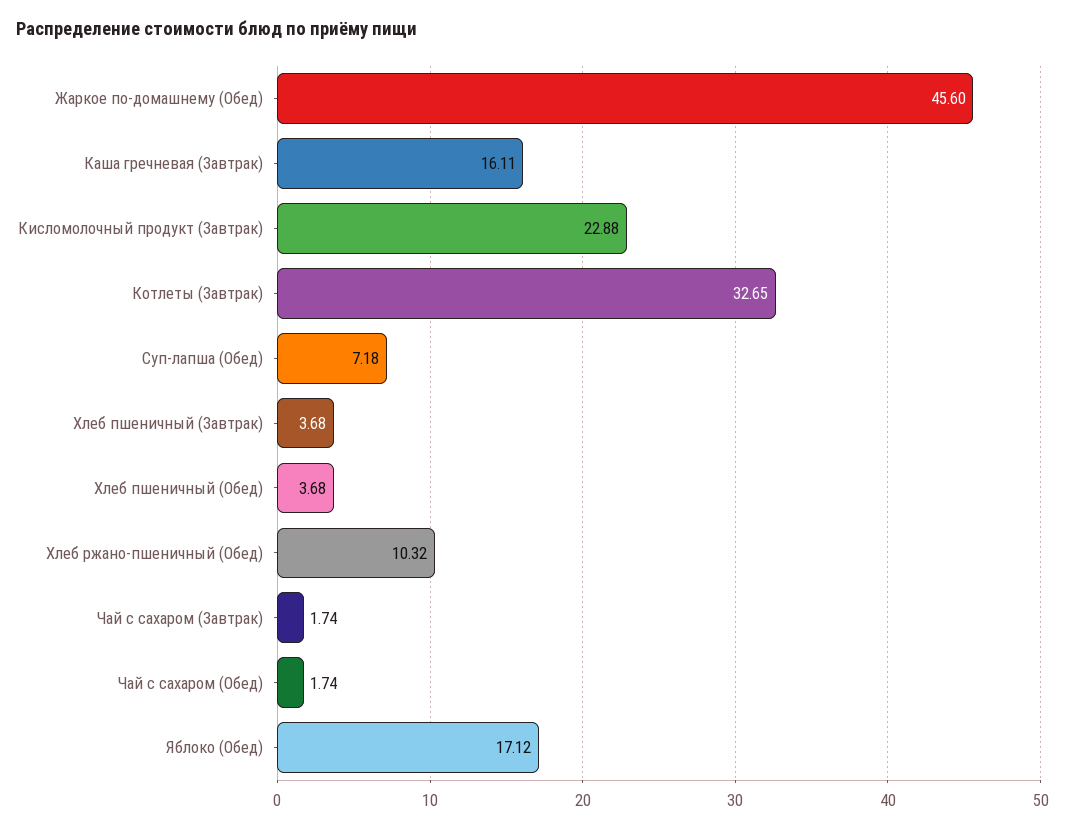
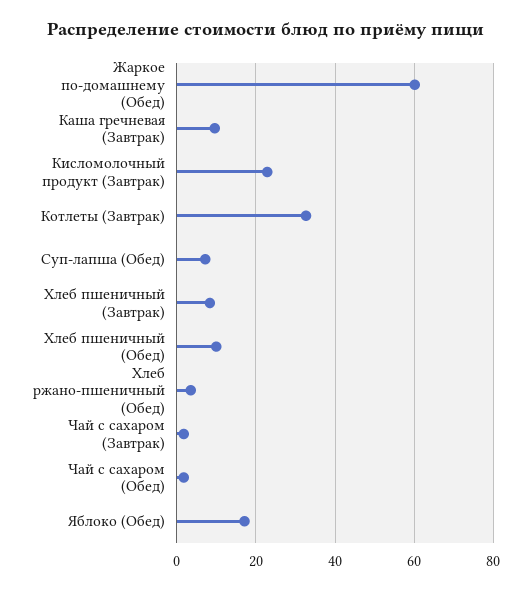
  {
-   "Жаркое по-домашнему (Обед)": 45.6,
+   "Жаркое по-домашнему (Обед)": 60,
-   "Каша гречневая (Завтрак)": 16.11,
+   "Каша гречневая (Завтрак)": 10,
    "Кисломолочный продукт (Завтрак)": 22.88,
    "Котлеты (Завтрак)": 32.65,
    "Суп-лапша (Обед)": 7.18,
-   "Хлеб пшеничный (Завтрак)": 3.68,
+   "Хлеб пшеничный (Завтрак)": 8,
-   "Хлеб пшеничный (Обед)": 3.68,
+   "Хлеб пшеничный (Обед)": 10,
-   "Хлеб ржано-пшеничный (Обед)": 10.32,
+   "Хлеб ржано-пшеничный (Обед)": 4,
    "Чай с сахаром (Завтрак)": 1.74,
    "Чай с сахаром (Обед)": 1.74,
    "Яблоко (Обед)": 17.12
  }

